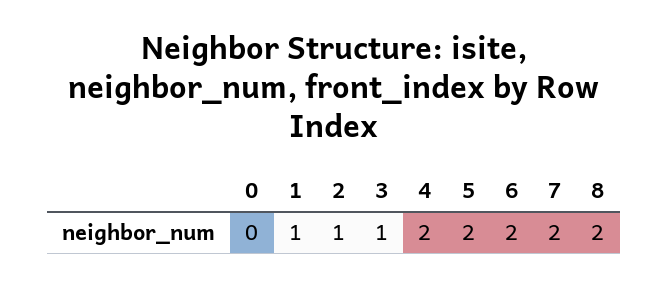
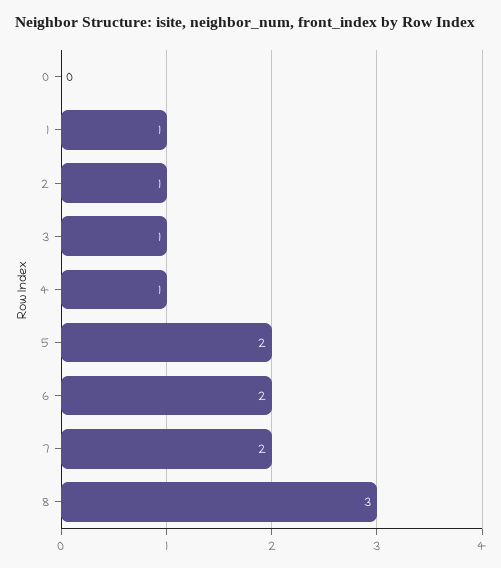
  {
    "0": 0,
    "1": 1,
    "2": 1,
    "3": 1,
-   "4": 2,
+   "4": 1,
    "5": 2,
    "6": 2,
    "7": 2,
-   "8": 2
+   "8": 3
  }

